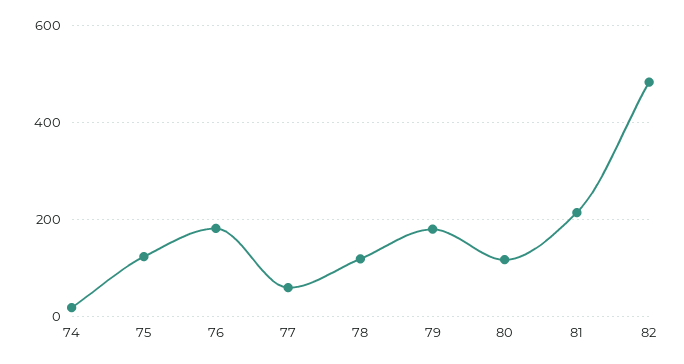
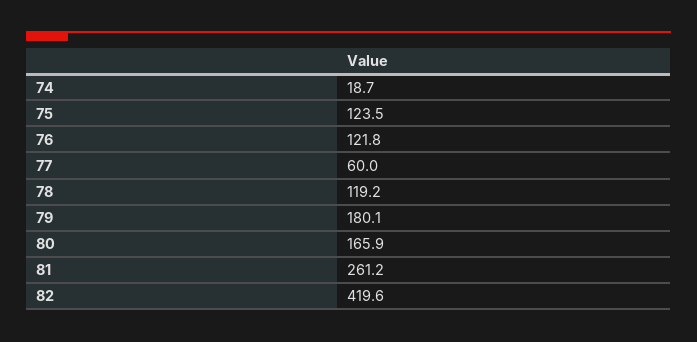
  {
    "74": 18.7,
    "75": 123.5,
-   "76": 180,
+   "76": 121.8,
    "77": 60,
    "78": 119.2,
    "79": 180.1,
-   "80": 120,
+   "80": 165.9,
-   "81": 220,
+   "81": 261.2,
-   "82": 480
+   "82": 419.6
  }

